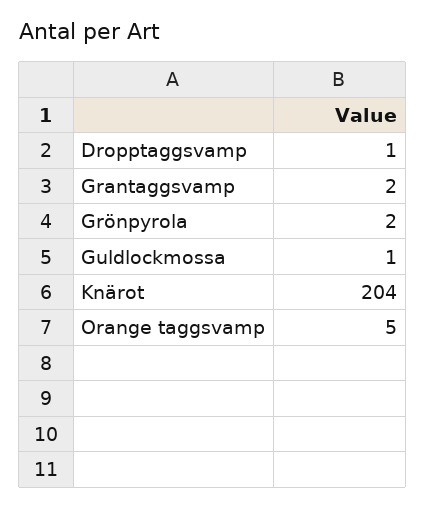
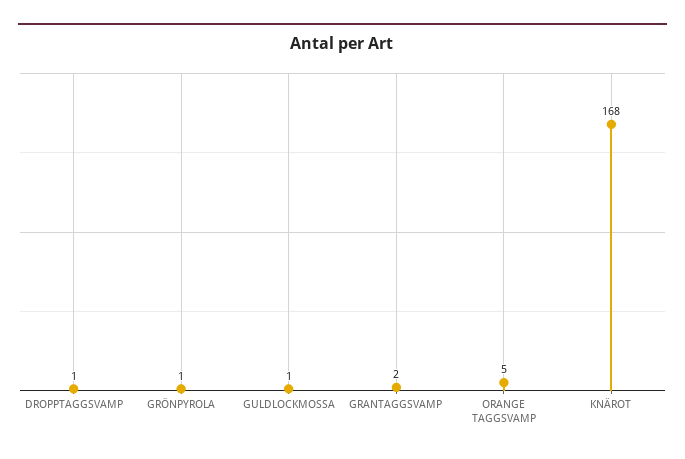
  {
    "Dropptaggsvamp": 1,
    "Grantaggsvamp": 2,
-   "Grönpyrola": 2,
+   "Grönpyrola": 1,
    "Guldlockmossa": 1,
-   "Knärot": 204,
+   "Knärot": 168,
    "Orange taggsvamp": 5
  }

